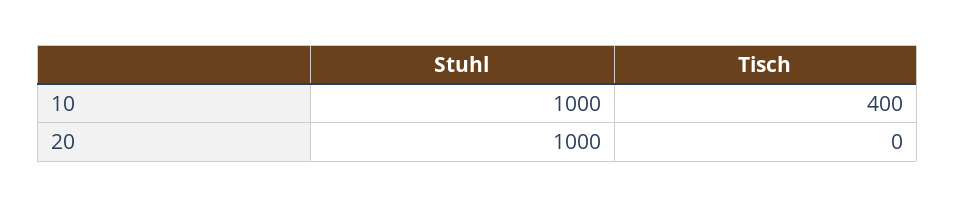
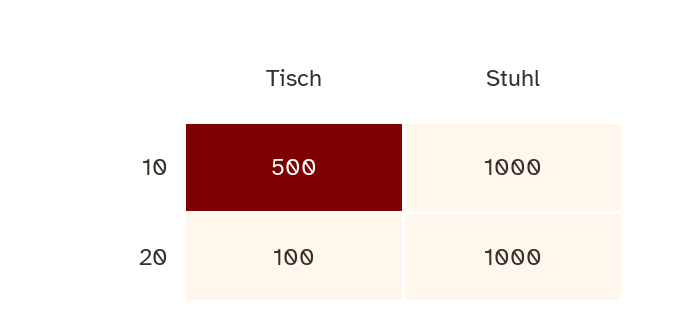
  {
    "Stuhl": {
      "10": 1000,
      "20": 1000
    },
    "Tisch": {
-     "10": 400,
+     "10": 500,
-     "20": 0
+     "20": 100
    }
  }

